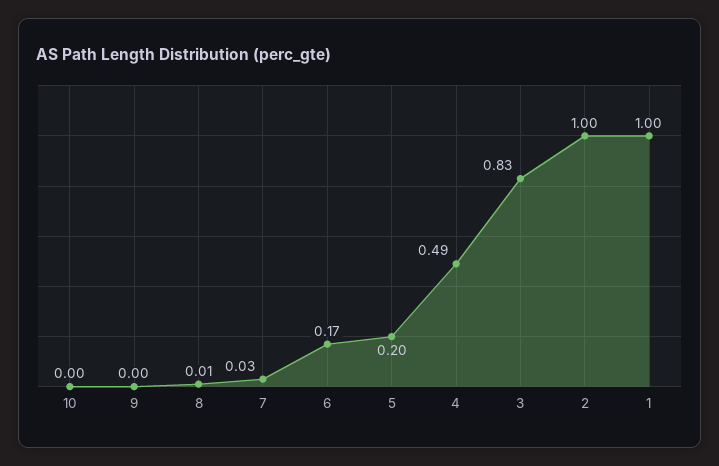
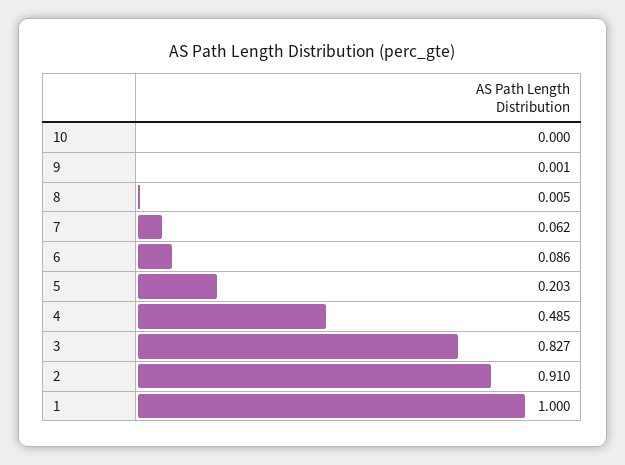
  {
    "10": 0,
    "9": 0.001,
    "8": 0.005,
-   "7": 0.03,
+   "7": 0.062,
-   "6": 0.17,
+   "6": 0.086,
    "5": 0.203,
    "4": 0.485,
    "3": 0.827,
-   "2": 1,
+   "2": 0.91,
    "1": 1
  }

